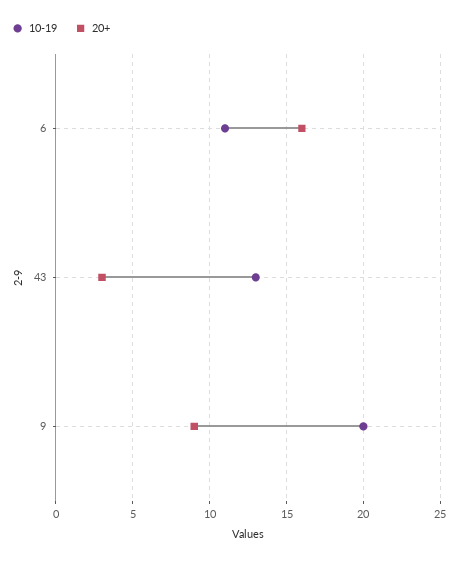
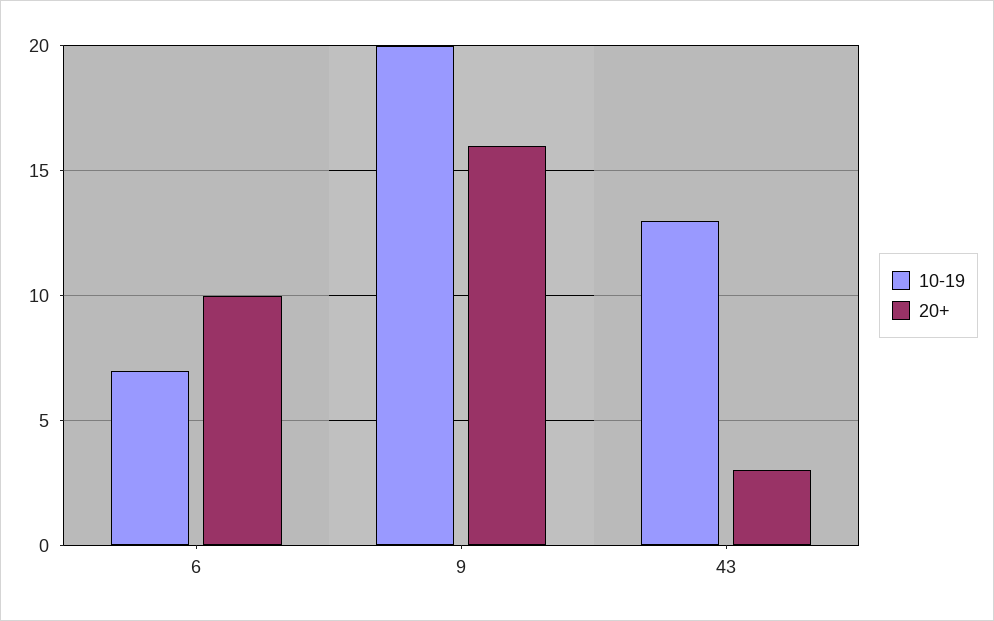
  {
    "10-19": {
-     "6": 11,
+     "6": 7,
      "43": 13,
      "9": 20
    },
    "20+": {
-     "6": 16,
+     "6": 10,
      "43": 3,
-     "9": 9
+     "9": 16
    }
  }

